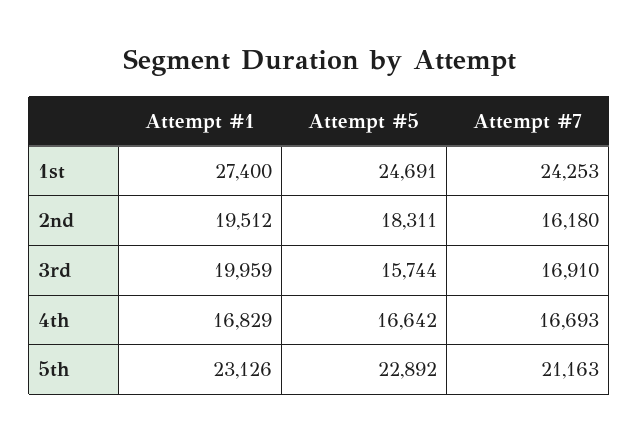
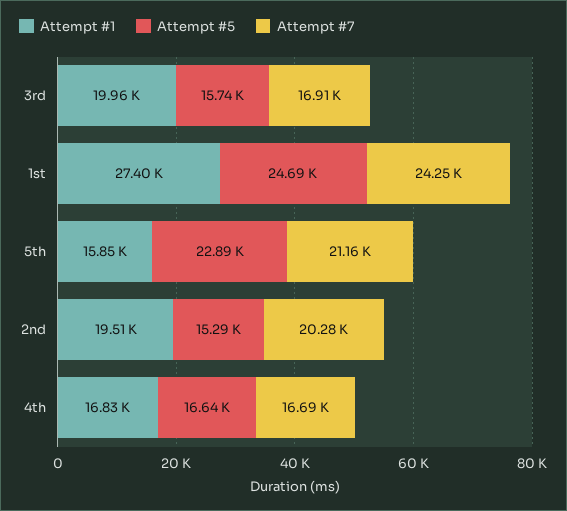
  {
    "Attempt #1": {
      "1st": 27400,
      "2nd": 19512,
      "3rd": 19959,
      "4th": 16829,
-     "5th": 23126
+     "5th": 15850
    },
    "Attempt #5": {
      "1st": 24691,
-     "2nd": 18311,
+     "2nd": 15290,
      "3rd": 15744,
      "4th": 16642,
      "5th": 22892
    },
    "Attempt #7": {
      "1st": 24253,
-     "2nd": 16180,
+     "2nd": 20280,
      "3rd": 16910,
      "4th": 16693,
      "5th": 21163
    }
  }

